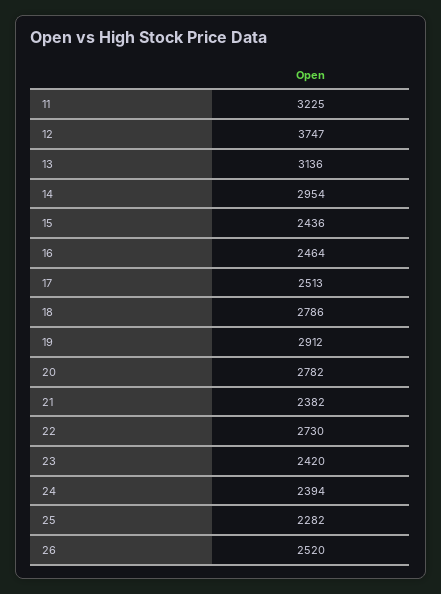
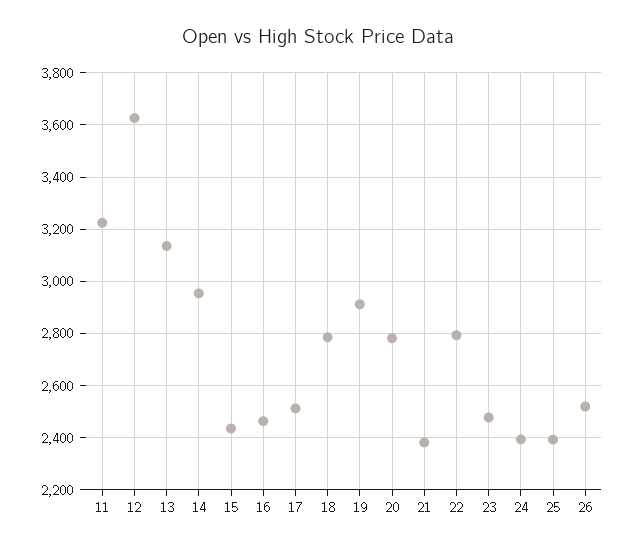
  {
    "11": 3225,
-   "12": 3747,
+   "12": 3625,
    "13": 3136,
    "14": 2954,
    "15": 2436,
    "16": 2464,
    "17": 2513,
    "18": 2786,
    "19": 2912,
    "20": 2782,
    "21": 2382,
-   "22": 2730,
+   "22": 2800,
-   "23": 2420,
+   "23": 2475,
    "24": 2394,
-   "25": 2282,
+   "25": 2400,
    "26": 2520
  }

